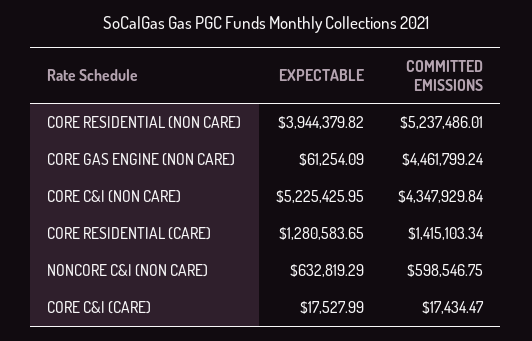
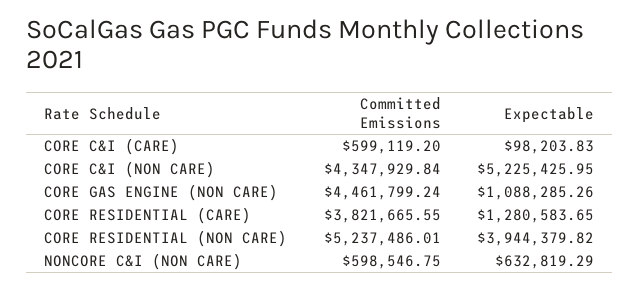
  {
    "EXPECTABLE": {
      "CORE RESIDENTIAL (NON CARE)": 3944379.82,
-     "CORE GAS ENGINE (NON CARE)": 61254.09,
+     "CORE GAS ENGINE (NON CARE)": 1088285.26,
      "CORE C&I (NON CARE)": 5225425.95,
      "CORE RESIDENTIAL (CARE)": 1280583.65,
      "NONCORE C&I (NON CARE)": 632819.29,
-     "CORE C&I (CARE)": 17527.99
+     "CORE C&I (CARE)": 98203.83
    },
    "COMMITTED EMISSIONS": {
      "CORE RESIDENTIAL (NON CARE)": 5237486.01,
      "CORE GAS ENGINE (NON CARE)": 4461799.24,
      "CORE C&I (NON CARE)": 4347929.84,
-     "CORE RESIDENTIAL (CARE)": 1415103.34,
+     "CORE RESIDENTIAL (CARE)": 3821665.55,
      "NONCORE C&I (NON CARE)": 598546.75,
-     "CORE C&I (CARE)": 17434.47
+     "CORE C&I (CARE)": 599119.2
    }
  }

